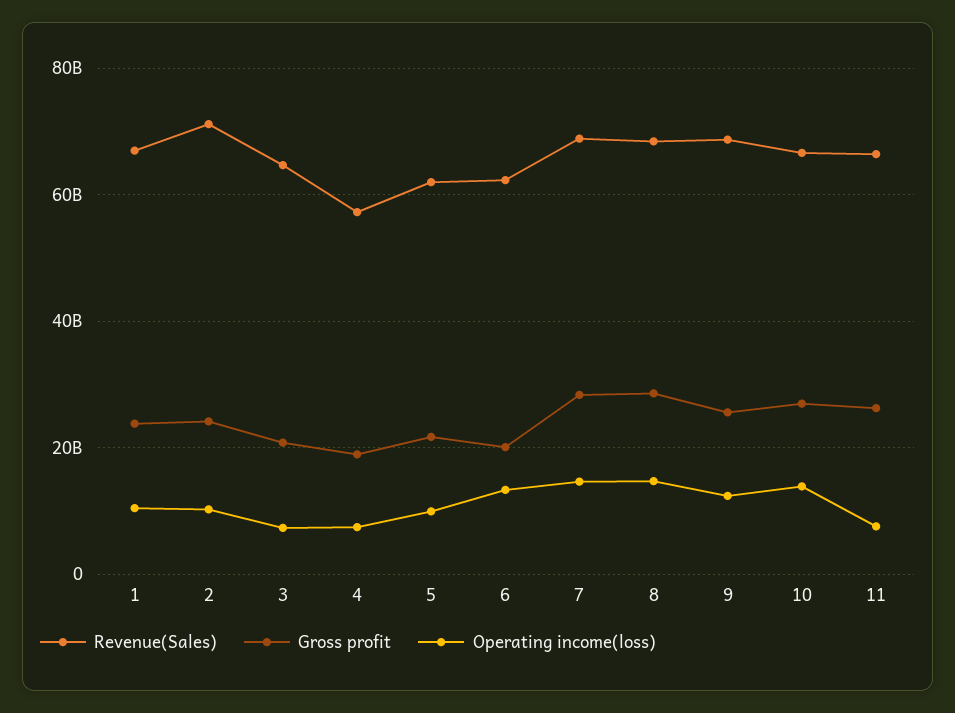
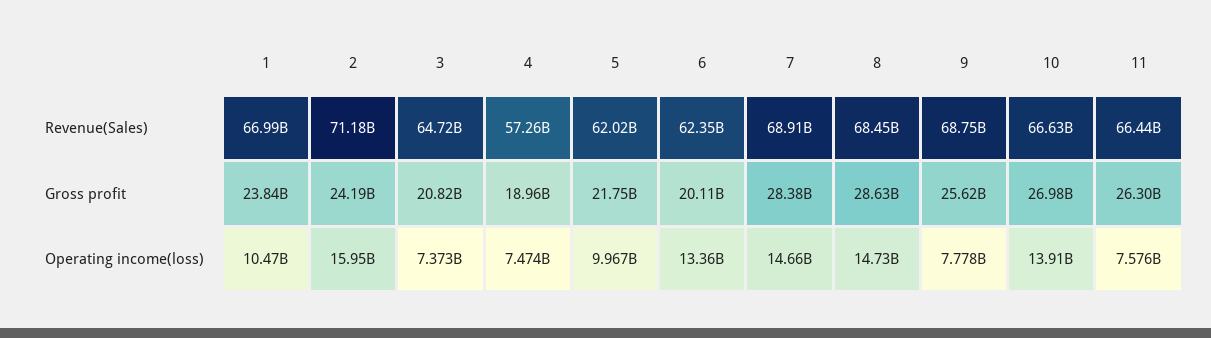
  {
    "Revenue(Sales)": {
      "1": 66990000000,
      "2": 71180000000,
      "3": 64720000000,
      "4": 57260000000,
      "5": 62020000000,
      "6": 62350000000,
      "7": 68910000000,
      "8": 68450000000,
      "9": 68750000000,
      "10": 66630000000,
      "11": 66440000000
    },
    "Gross profit": {
      "1": 23840000000,
      "2": 24190000000,
      "3": 20820000000,
      "4": 18960000000,
      "5": 21750000000,
      "6": 20110000000,
      "7": 28380000000,
      "8": 28630000000,
      "9": 25620000000,
      "10": 26980000000,
      "11": 26300000000
    },
    "Operating income(loss)": {
      "1": 10470000000,
-     "2": 10000000000,
+     "2": 15950000000,
      "3": 7373000000,
      "4": 7474000000,
      "5": 9967000000,
      "6": 13360000000,
      "7": 14660000000,
      "8": 14730000000,
-     "9": 12000000000,
+     "9": 7778000000,
      "10": 13910000000,
      "11": 7576000000
    }
  }

